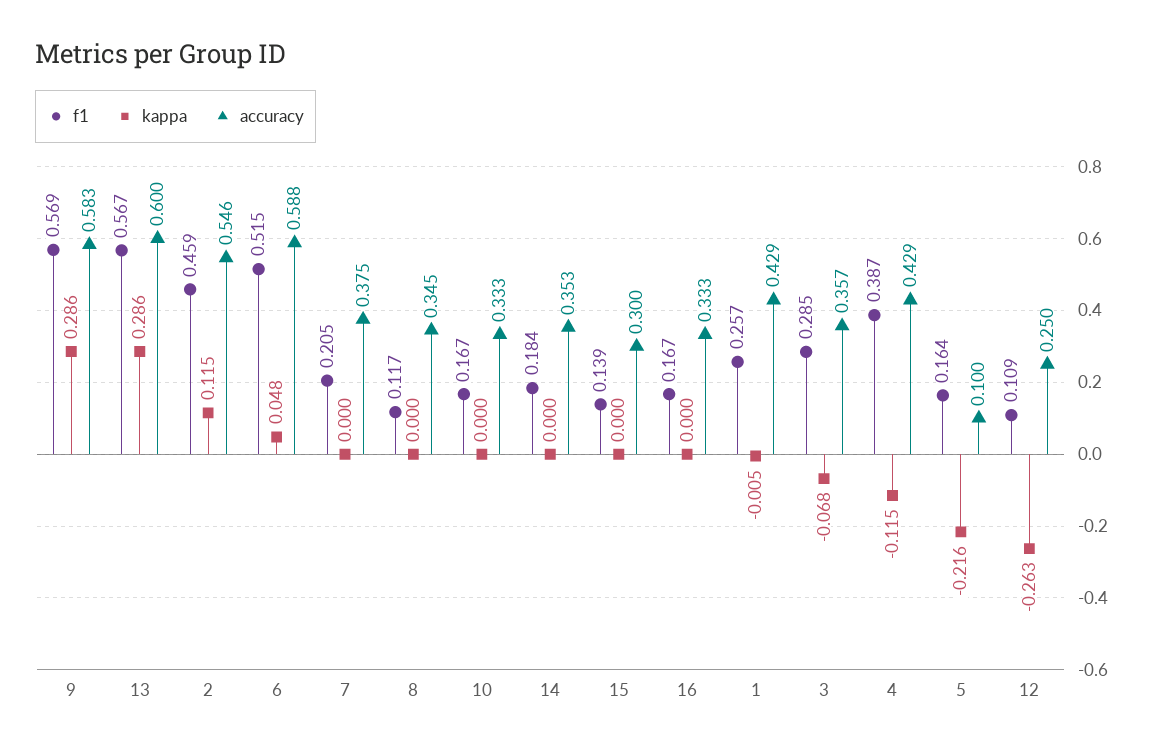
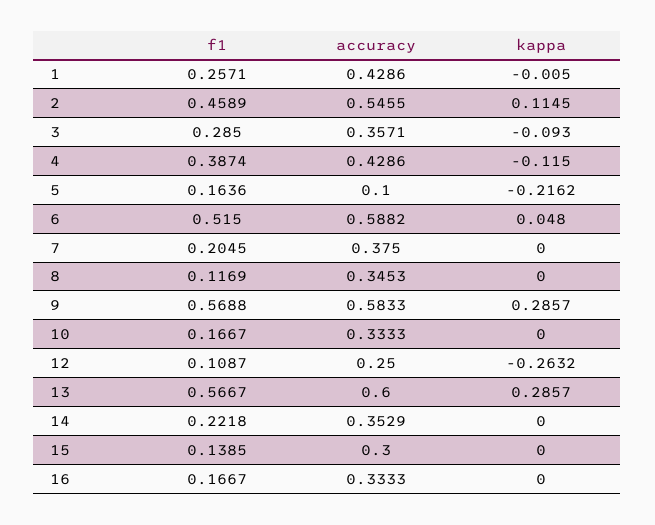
  {
    "f1": {
      "9": 0.5688,
      "13": 0.5667,
      "2": 0.4589,
      "6": 0.515,
      "7": 0.2045,
      "8": 0.1169,
      "10": 0.1667,
-     "14": 0.184,
+     "14": 0.2218,
      "15": 0.1385,
      "16": 0.1667,
      "1": 0.2571,
      "3": 0.285,
      "4": 0.3874,
      "5": 0.1636,
      "12": 0.1087
    },
    "kappa": {
      "9": 0.2857,
      "13": 0.2857,
      "2": 0.1145,
      "6": 0.048,
      "7": 0,
      "8": 0,
      "10": 0,
      "14": 0,
      "15": 0,
      "16": 0,
      "1": -0.005,
-     "3": -0.068,
+     "3": -0.093,
      "4": -0.115,
      "5": -0.2162,
      "12": -0.2632
    },
    "accuracy": {
      "9": 0.5833,
      "13": 0.6,
      "2": 0.5455,
      "6": 0.5882,
      "7": 0.375,
      "8": 0.3453,
      "10": 0.3333,
      "14": 0.3529,
      "15": 0.3,
      "16": 0.3333,
      "1": 0.4286,
      "3": 0.3571,
      "4": 0.4286,
      "5": 0.1,
      "12": 0.25
    }
  }

